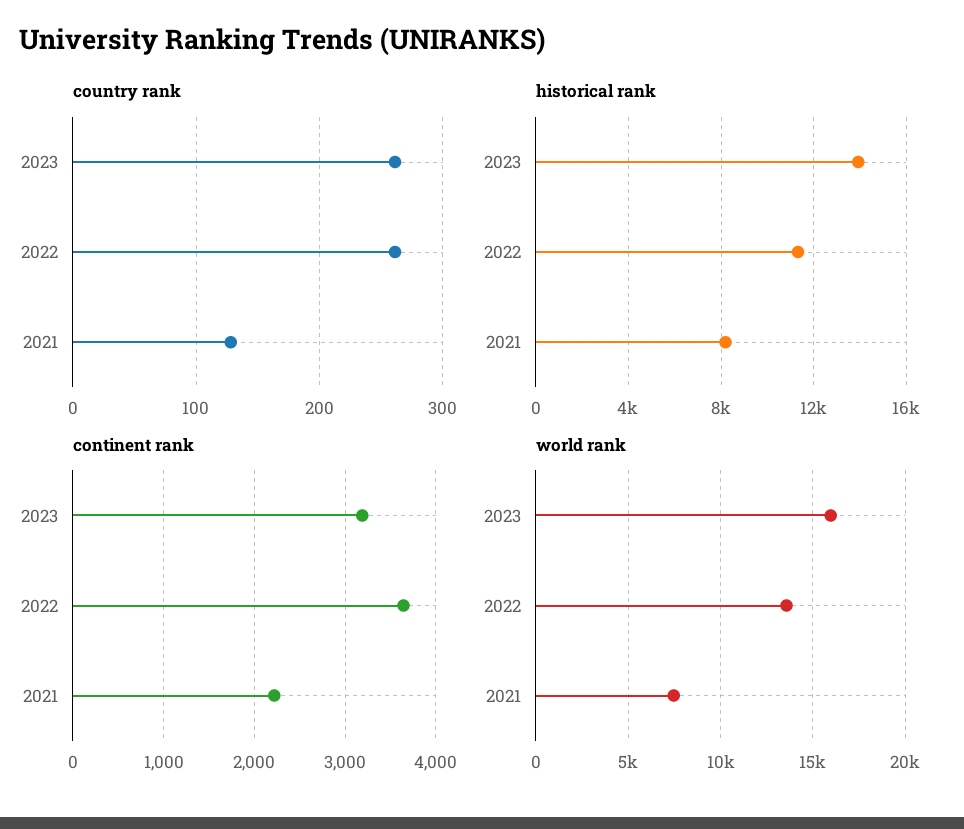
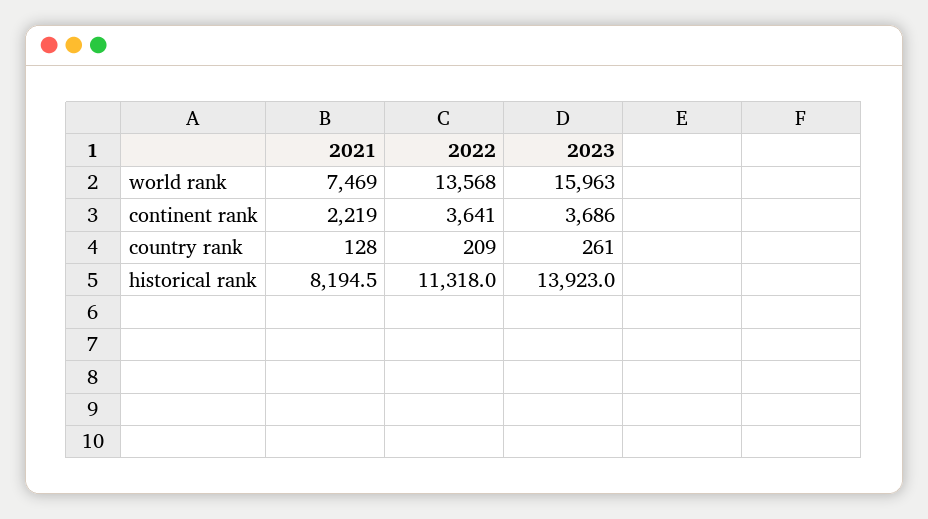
  {
    "country rank": {
      "2023": 261,
-     "2022": 260,
+     "2022": 209,
      "2021": 128
    },
    "historical rank": {
      "2023": 13923,
      "2022": 11318,
      "2021": 8194.5
    },
    "continent rank": {
-     "2023": 3200,
+     "2023": 3686,
      "2022": 3641,
      "2021": 2219
    },
    "world rank": {
      "2023": 15963,
      "2022": 13568,
      "2021": 7469
    }
  }

